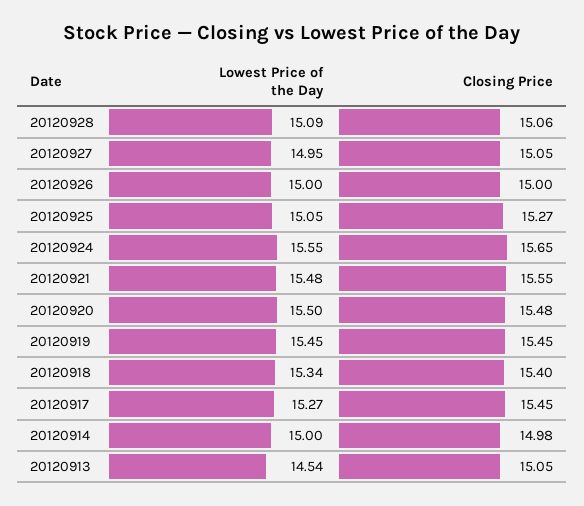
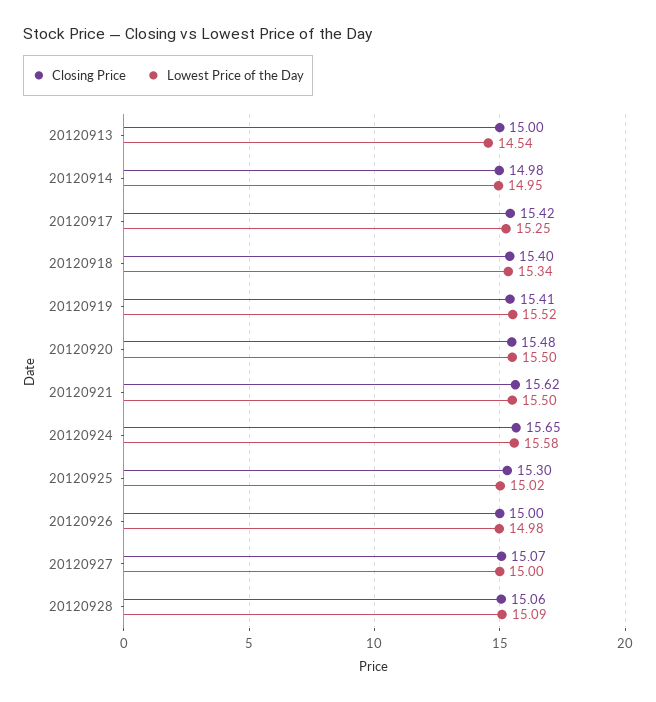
  {
    "Lowest Price of the Day": {
      "20120928": 15.09,
-     "20120927": 14.95,
+     "20120927": 15,
-     "20120926": 15,
+     "20120926": 14.98,
-     "20120925": 15.05,
+     "20120925": 15.02,
-     "20120924": 15.55,
+     "20120924": 15.58,
-     "20120921": 15.48,
+     "20120921": 15.5,
      "20120920": 15.5,
-     "20120919": 15.45,
+     "20120919": 15.52,
      "20120918": 15.34,
-     "20120917": 15.27,
+     "20120917": 15.25,
-     "20120914": 15,
+     "20120914": 14.95,
      "20120913": 14.54
    },
    "Closing Price": {
      "20120928": 15.06,
-     "20120927": 15.05,
+     "20120927": 15.07,
      "20120926": 15,
-     "20120925": 15.27,
+     "20120925": 15.3,
      "20120924": 15.65,
-     "20120921": 15.55,
+     "20120921": 15.62,
      "20120920": 15.48,
-     "20120919": 15.45,
+     "20120919": 15.41,
      "20120918": 15.4,
-     "20120917": 15.45,
+     "20120917": 15.42,
      "20120914": 14.98,
-     "20120913": 15.05
+     "20120913": 15
    }
  }

